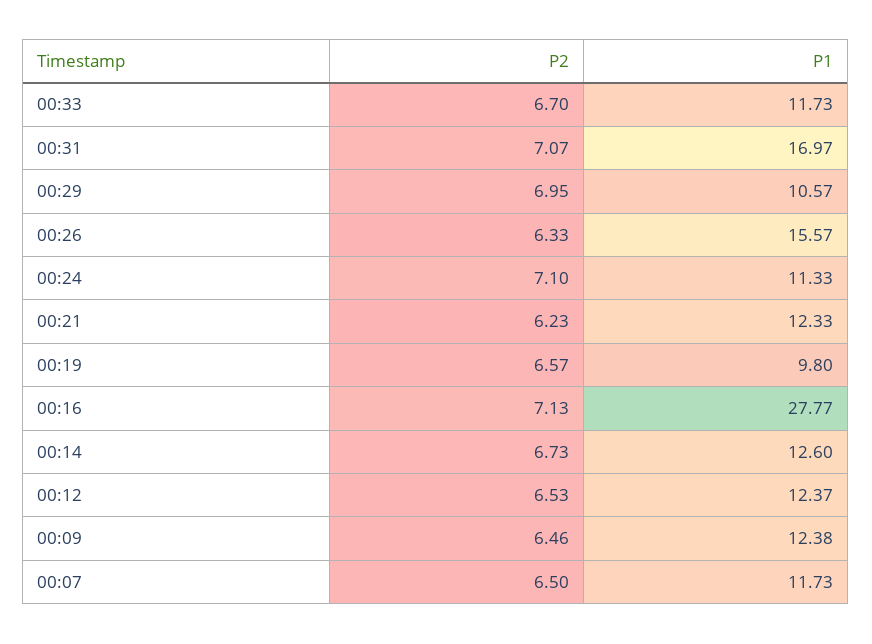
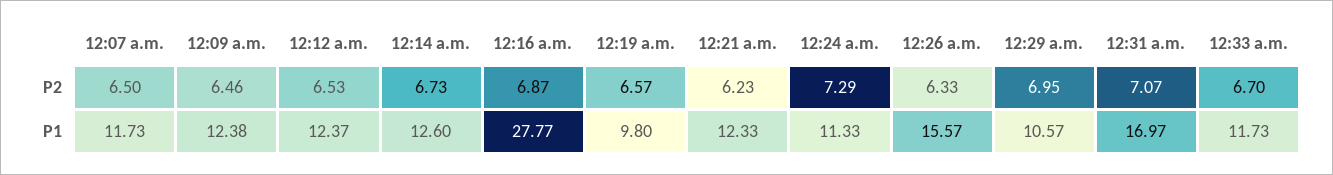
  {
    "P2": {
      "00:33": 6.7,
      "00:31": 7.07,
      "00:29": 6.95,
      "00:26": 6.33,
-     "00:24": 7.1,
+     "00:24": 7.29,
      "00:21": 6.23,
      "00:19": 6.57,
-     "00:16": 7.13,
+     "00:16": 6.87,
      "00:14": 6.73,
      "00:12": 6.53,
      "00:09": 6.46,
      "00:07": 6.5
    },
    "P1": {
      "00:33": 11.73,
      "00:31": 16.97,
      "00:29": 10.57,
      "00:26": 15.57,
      "00:24": 11.33,
      "00:21": 12.33,
      "00:19": 9.8,
      "00:16": 27.77,
      "00:14": 12.6,
      "00:12": 12.37,
      "00:09": 12.38,
      "00:07": 11.73
    }
  }

